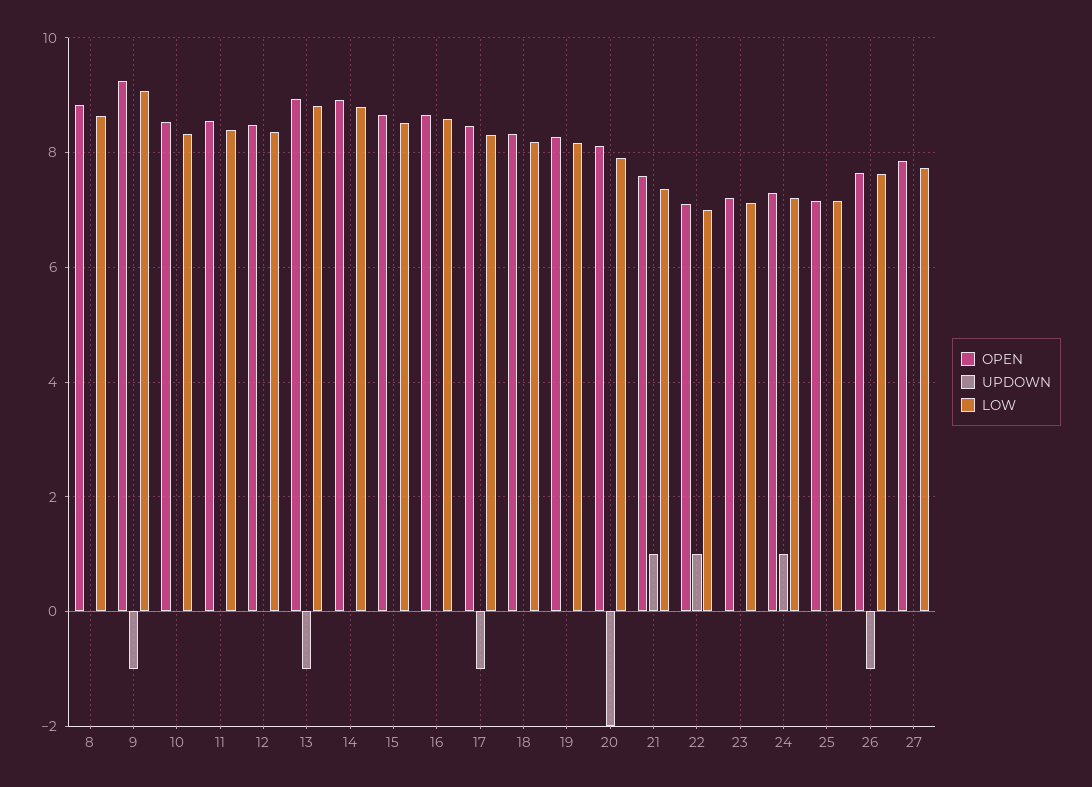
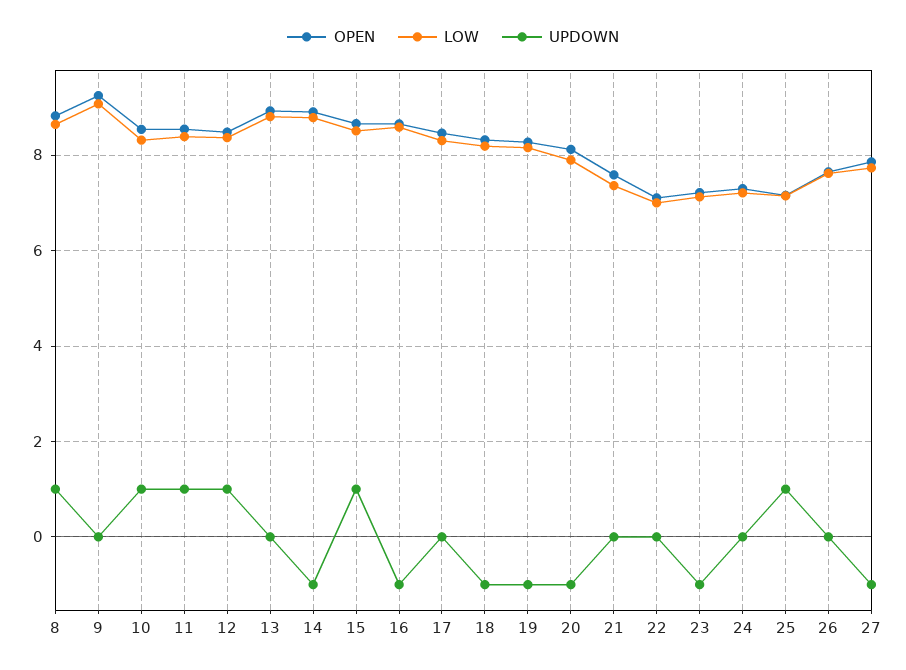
  {
    "OPEN": {
      "8": 8.8,
      "9": 9.2,
      "10": 8.6,
      "11": 8.6,
      "12": 8.4,
      "13": 9,
      "14": 9,
      "15": 8.6,
      "16": 8.6,
      "17": 8.4,
      "18": 8.4,
      "19": 8.2,
      "20": 8.2,
      "21": 7.6,
      "22": 7.2,
      "23": 7.2,
      "24": 7.4,
      "25": 7.2,
      "26": 7.6,
      "27": 7.8
    },
    "UPDOWN": {
-     "8": 0,
+     "8": 1,
-     "9": -1,
+     "9": 0,
-     "10": 0,
+     "10": 1,
-     "11": 0,
+     "11": 1,
-     "12": 0,
+     "12": 1,
-     "13": -1,
+     "13": 0,
-     "14": 0,
+     "14": -1,
-     "15": 0,
+     "15": 1,
-     "16": 0,
+     "16": -1,
-     "17": -1,
+     "17": 0,
-     "18": 0,
+     "18": -1,
-     "19": 0,
+     "19": -1,
-     "20": -2,
+     "20": -1,
-     "21": 1,
+     "21": 0,
-     "22": 1,
+     "22": 0,
-     "23": 0,
+     "23": -1,
-     "24": 1,
+     "24": 0,
-     "25": 0,
+     "25": 1,
-     "26": -1,
+     "26": 0,
-     "27": 0
+     "27": -1
    },
    "LOW": {
      "8": 8.6,
      "9": 9,
      "10": 8.4,
      "11": 8.4,
      "12": 8.4,
      "13": 8.8,
      "14": 8.8,
      "15": 8.6,
      "16": 8.6,
      "17": 8.4,
      "18": 8.2,
      "19": 8.2,
      "20": 8,
      "21": 7.4,
      "22": 7,
      "23": 7.2,
      "24": 7.2,
      "25": 7.2,
      "26": 7.6,
      "27": 7.8
    }
  }

